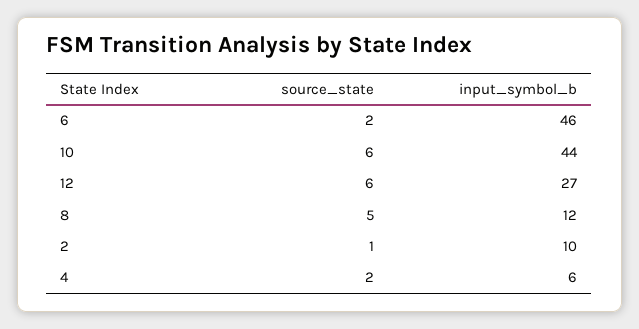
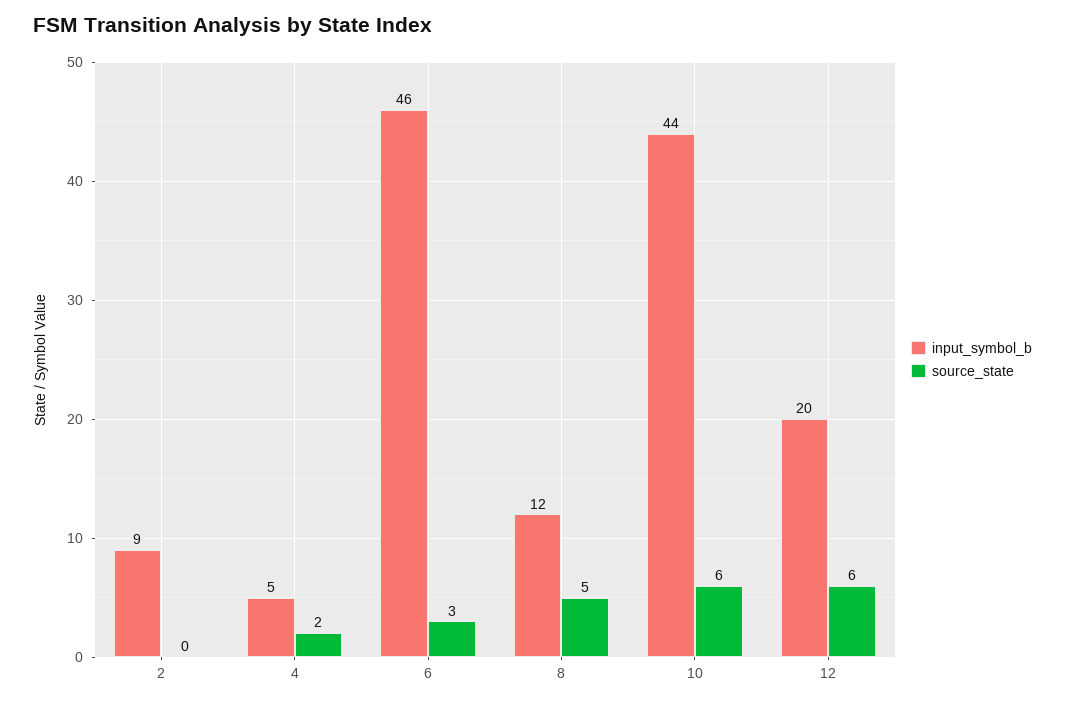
  {
    "source_state": {
-     "6": 2,
+     "6": 3,
      "10": 6,
      "12": 6,
      "8": 5,
-     "2": 1,
+     "2": 0,
      "4": 2
    },
    "input_symbol_b": {
      "6": 46,
      "10": 44,
-     "12": 27,
+     "12": 20,
      "8": 12,
-     "2": 10,
+     "2": 9,
-     "4": 6
+     "4": 5
    }
  }

